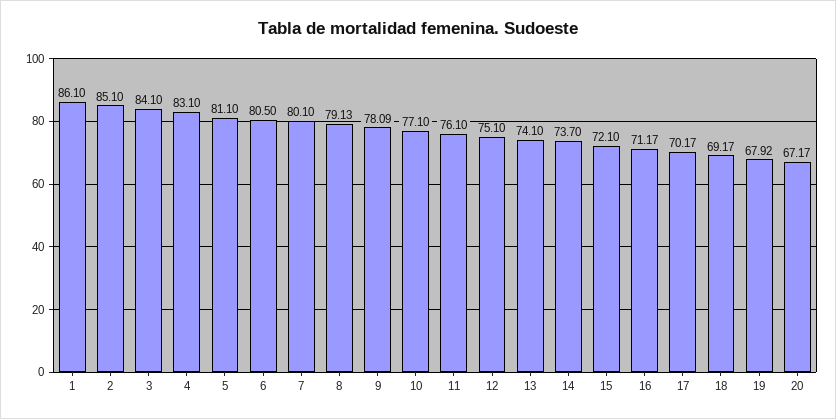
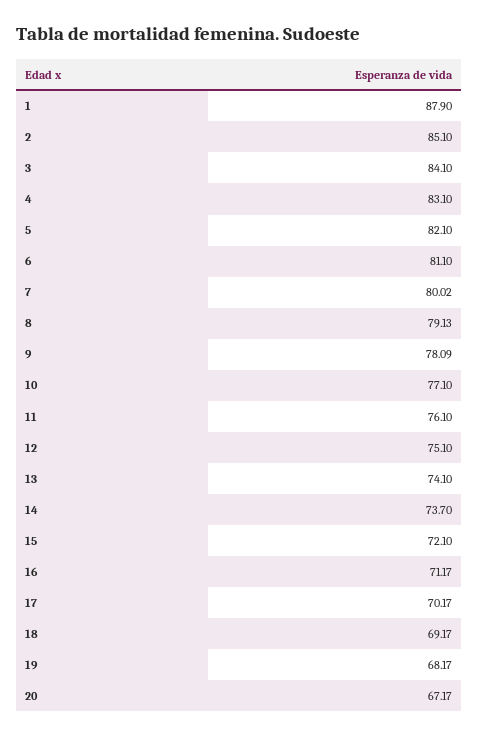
  {
-   "1": 86.1,
+   "1": 87.9,
    "2": 85.1,
    "3": 84.1,
    "4": 83.1,
-   "5": 81.1,
+   "5": 82.1,
-   "6": 80.5,
+   "6": 81.1,
-   "7": 80.1,
+   "7": 80.02,
    "8": 79.13,
    "9": 78.09,
    "10": 77.1,
    "11": 76.1,
    "12": 75.1,
    "13": 74.1,
    "14": 73.7,
    "15": 72.1,
    "16": 71.17,
    "17": 70.17,
    "18": 69.17,
-   "19": 67.92,
+   "19": 68.17,
    "20": 67.17
  }

